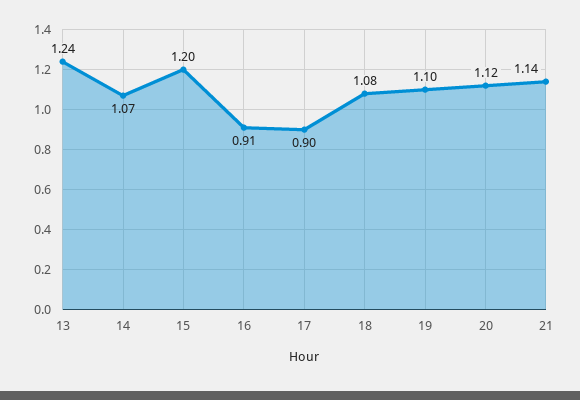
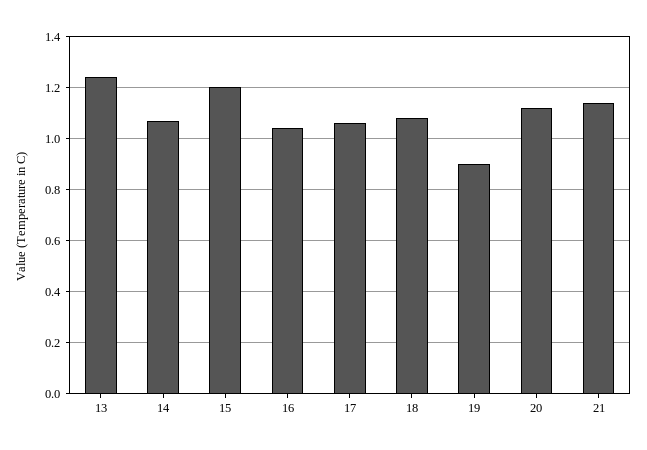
  {
    "13": 1.24,
    "14": 1.07,
    "15": 1.2,
-   "16": 0.91,
+   "16": 1.05,
-   "17": 0.9,
+   "17": 1.05,
    "18": 1.08,
-   "19": 1.1,
+   "19": 0.9,
    "20": 1.12,
    "21": 1.14
  }

